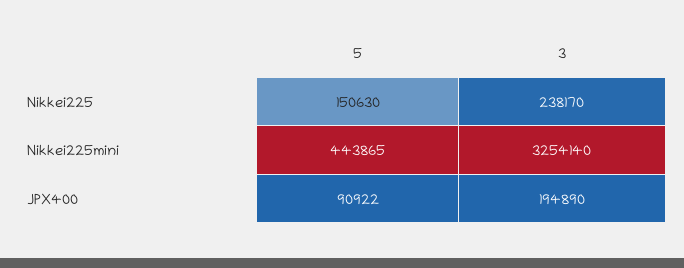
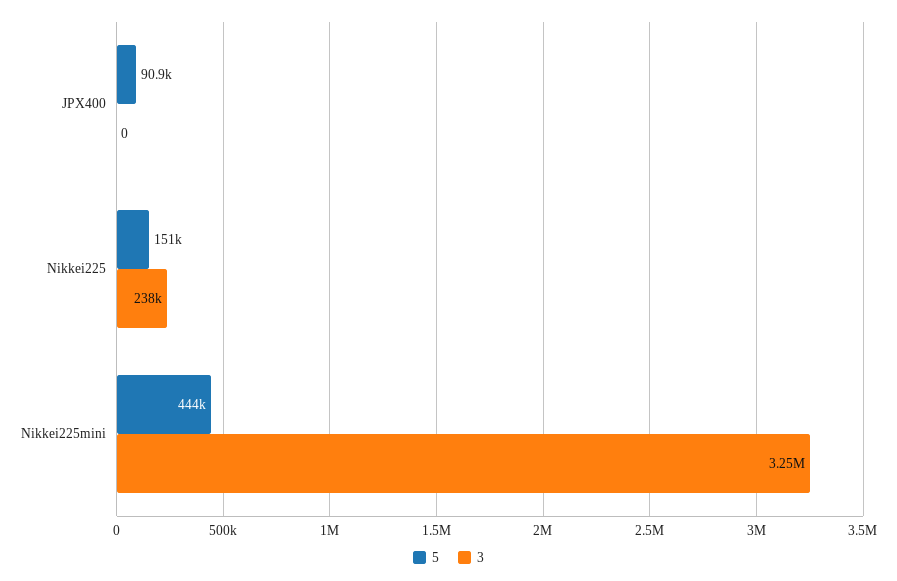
  {
    "5": {
      "Nikkei225": 150630,
      "Nikkei225mini": 443865,
      "JPX400": 90922
    },
    "3": {
      "Nikkei225": 238170,
      "Nikkei225mini": 3254140,
-     "JPX400": 194890
+     "JPX400": 0
    }
  }

